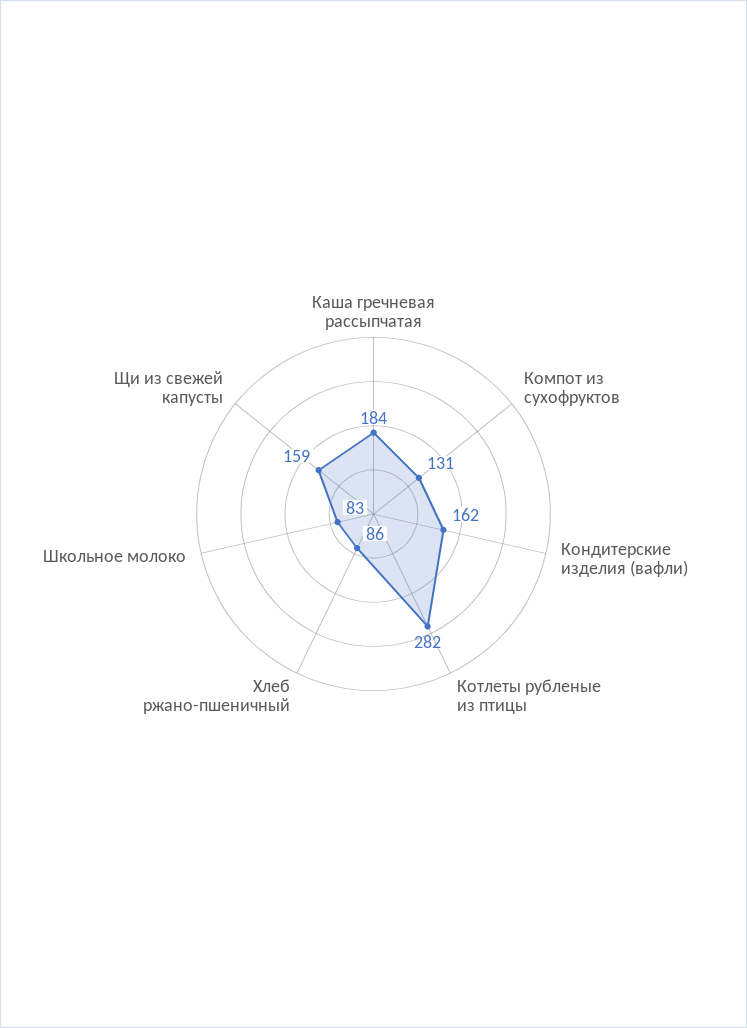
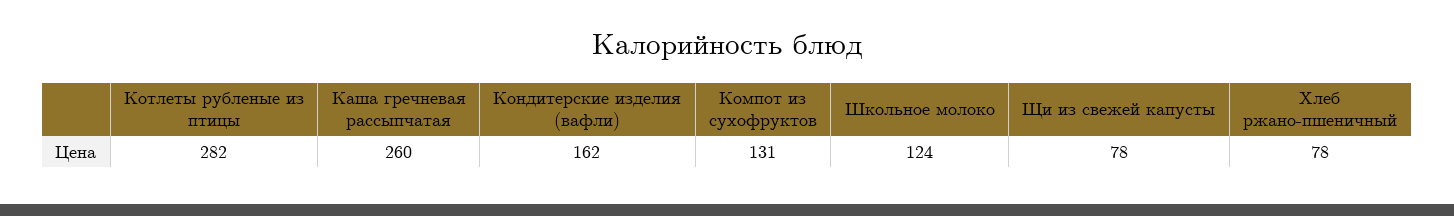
  {
-   "Каша гречневая рассыпчатая": 184,
+   "Каша гречневая рассыпчатая": 260,
    "Компот из сухофруктов": 131,
    "Кондитерские изделия (вафли)": 162,
    "Котлеты рубленые из птицы": 282,
-   "Хлеб ржано-пшеничный": 86,
+   "Хлеб ржано-пшеничный": 78,
-   "Школьное молоко": 83,
+   "Школьное молоко": 124,
-   "Щи из свежей капусты": 159
+   "Щи из свежей капусты": 78
  }

